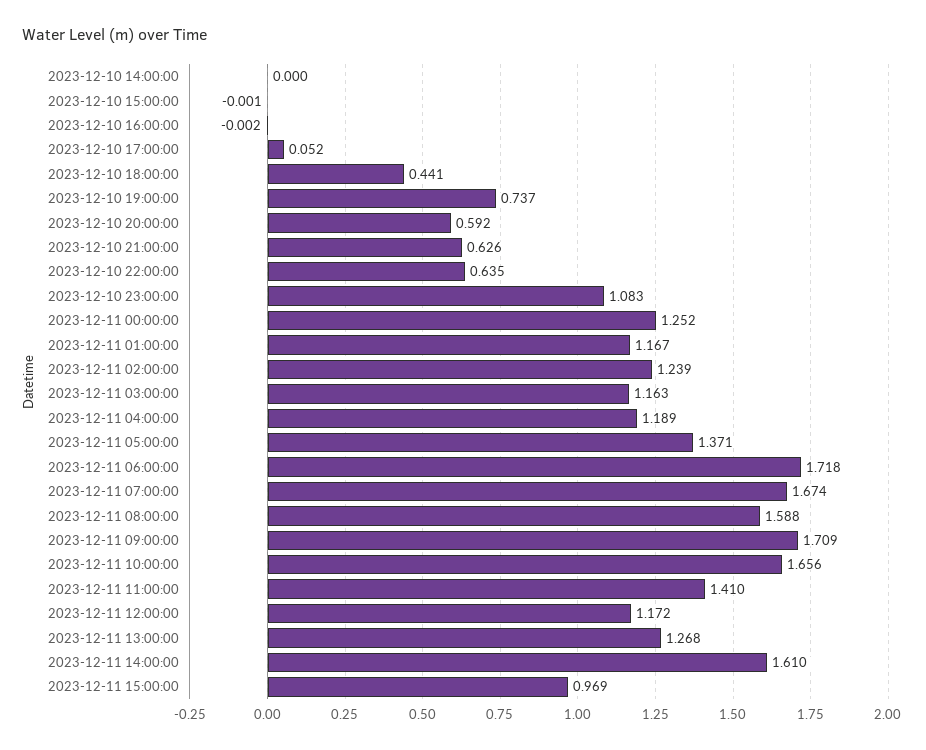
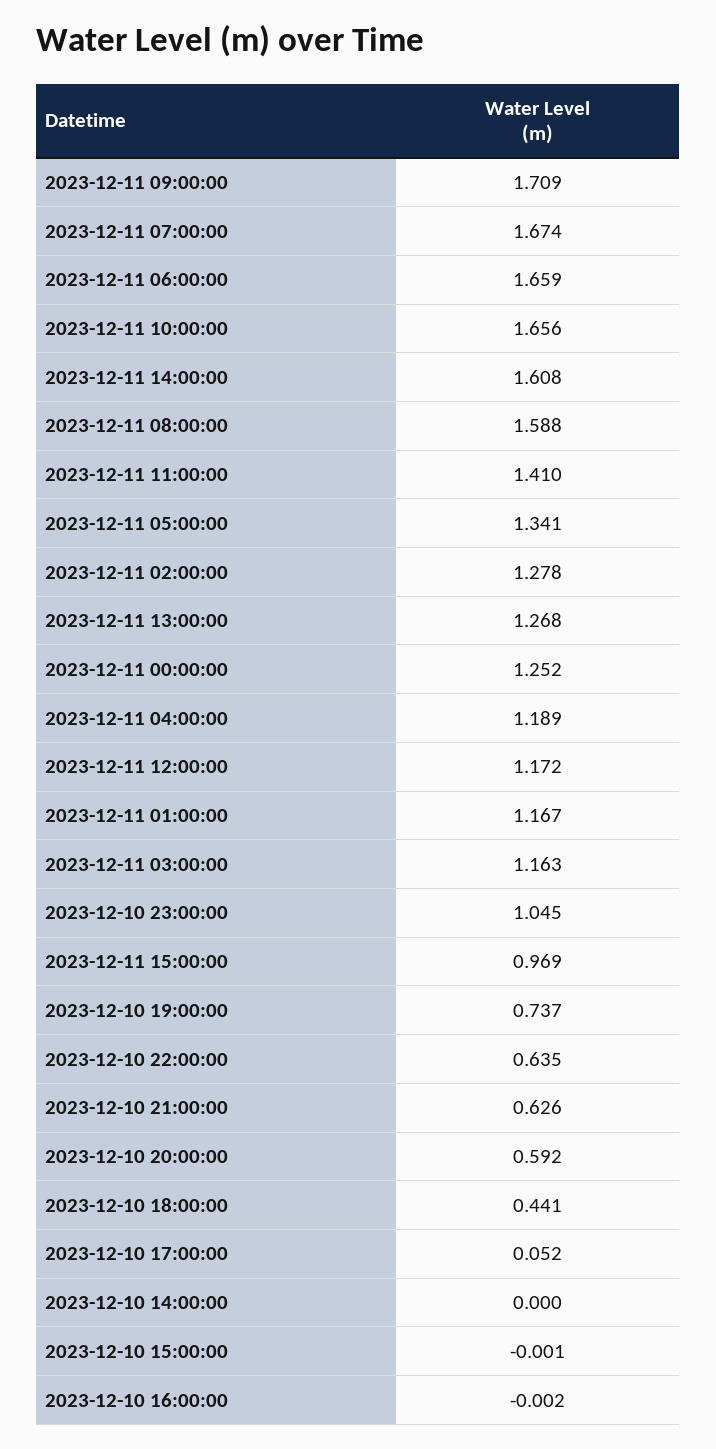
  {
    "2023-12-10 14:00:00": 0,
    "2023-12-10 15:00:00": -0.001,
    "2023-12-10 16:00:00": -0.002,
    "2023-12-10 17:00:00": 0.052,
    "2023-12-10 18:00:00": 0.441,
    "2023-12-10 19:00:00": 0.737,
    "2023-12-10 20:00:00": 0.592,
    "2023-12-10 21:00:00": 0.626,
    "2023-12-10 22:00:00": 0.635,
-   "2023-12-10 23:00:00": 1.083,
+   "2023-12-10 23:00:00": 1.045,
    "2023-12-11 00:00:00": 1.252,
    "2023-12-11 01:00:00": 1.167,
-   "2023-12-11 02:00:00": 1.239,
+   "2023-12-11 02:00:00": 1.278,
    "2023-12-11 03:00:00": 1.163,
    "2023-12-11 04:00:00": 1.189,
-   "2023-12-11 05:00:00": 1.371,
+   "2023-12-11 05:00:00": 1.341,
-   "2023-12-11 06:00:00": 1.718,
+   "2023-12-11 06:00:00": 1.659,
    "2023-12-11 07:00:00": 1.674,
    "2023-12-11 08:00:00": 1.588,
    "2023-12-11 09:00:00": 1.709,
    "2023-12-11 10:00:00": 1.656,
    "2023-12-11 11:00:00": 1.41,
    "2023-12-11 12:00:00": 1.172,
    "2023-12-11 13:00:00": 1.268,
-   "2023-12-11 14:00:00": 1.61,
+   "2023-12-11 14:00:00": 1.608,
    "2023-12-11 15:00:00": 0.969
  }

